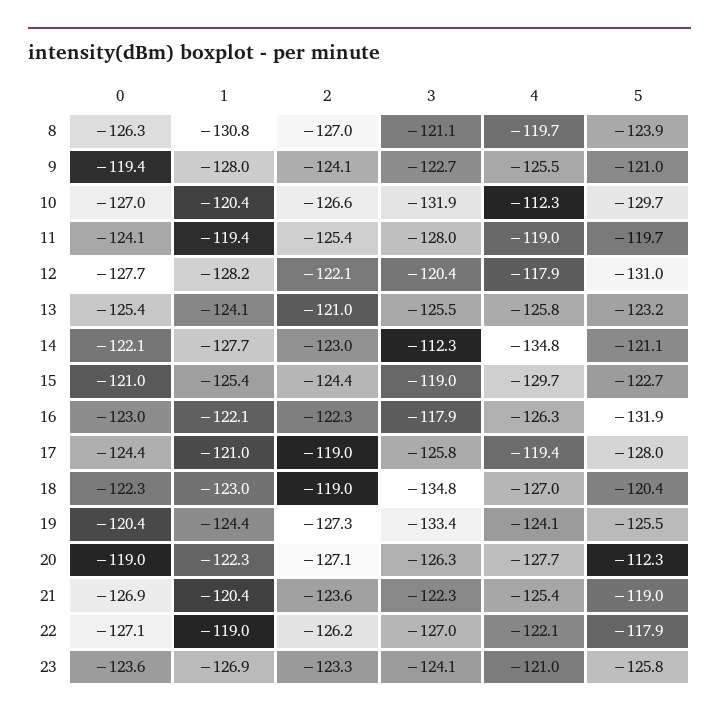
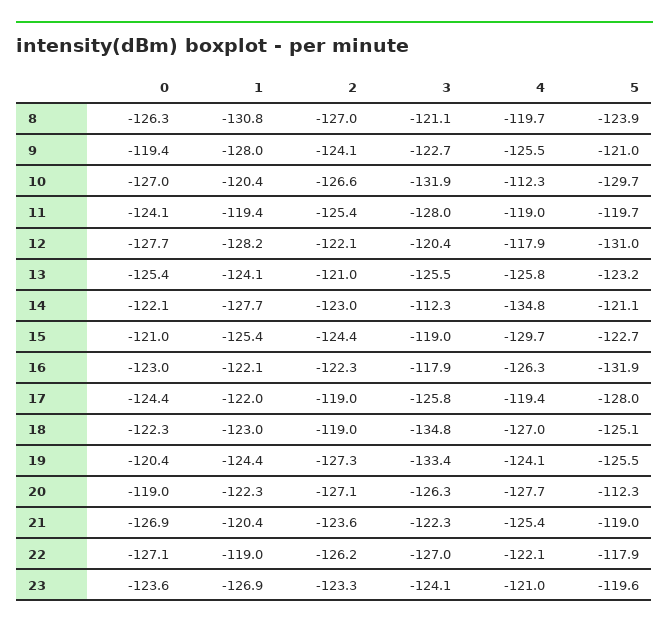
  {
    "0": {
      "8": -126.3,
      "9": -119.4,
      "10": -127,
      "11": -124.1,
      "12": -127.7,
      "13": -125.4,
      "14": -122.1,
      "15": -121,
      "16": -123,
      "17": -124.4,
      "18": -122.3,
      "19": -120.4,
      "20": -119,
      "21": -126.9,
      "22": -127.1,
      "23": -123.6
    },
    "1": {
      "8": -130.8,
      "9": -128,
      "10": -120.4,
      "11": -119.4,
      "12": -128.2,
      "13": -124.1,
      "14": -127.7,
      "15": -125.4,
      "16": -122.1,
-     "17": -121,
+     "17": -122,
      "18": -123,
      "19": -124.4,
      "20": -122.3,
      "21": -120.4,
      "22": -119,
      "23": -126.9
    },
    "2": {
      "8": -127,
      "9": -124.1,
      "10": -126.6,
      "11": -125.4,
      "12": -122.1,
      "13": -121,
      "14": -123,
      "15": -124.4,
      "16": -122.3,
      "17": -119,
      "18": -119,
      "19": -127.3,
      "20": -127.1,
      "21": -123.6,
      "22": -126.2,
      "23": -123.3
    },
    "3": {
      "8": -121.1,
      "9": -122.7,
      "10": -131.9,
      "11": -128,
      "12": -120.4,
      "13": -125.5,
      "14": -112.3,
      "15": -119,
      "16": -117.9,
      "17": -125.8,
      "18": -134.8,
      "19": -133.4,
      "20": -126.3,
      "21": -122.3,
      "22": -127,
      "23": -124.1
    },
    "4": {
      "8": -119.7,
      "9": -125.5,
      "10": -112.3,
      "11": -119,
      "12": -117.9,
      "13": -125.8,
      "14": -134.8,
      "15": -129.7,
      "16": -126.3,
      "17": -119.4,
      "18": -127,
      "19": -124.1,
      "20": -127.7,
      "21": -125.4,
      "22": -122.1,
      "23": -121
    },
    "5": {
      "8": -123.9,
      "9": -121,
      "10": -129.7,
      "11": -119.7,
      "12": -131,
      "13": -123.2,
      "14": -121.1,
      "15": -122.7,
      "16": -131.9,
      "17": -128,
-     "18": -120.4,
+     "18": -125.1,
      "19": -125.5,
      "20": -112.3,
      "21": -119,
      "22": -117.9,
-     "23": -125.8
+     "23": -119.6
    }
  }

